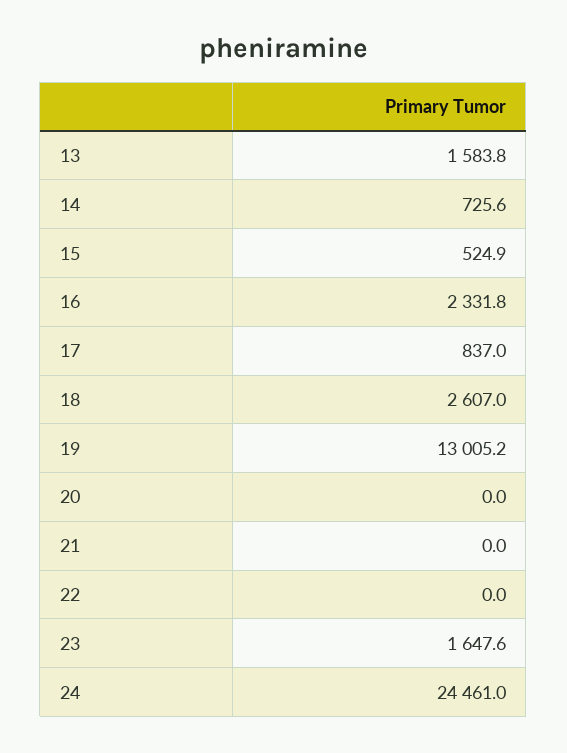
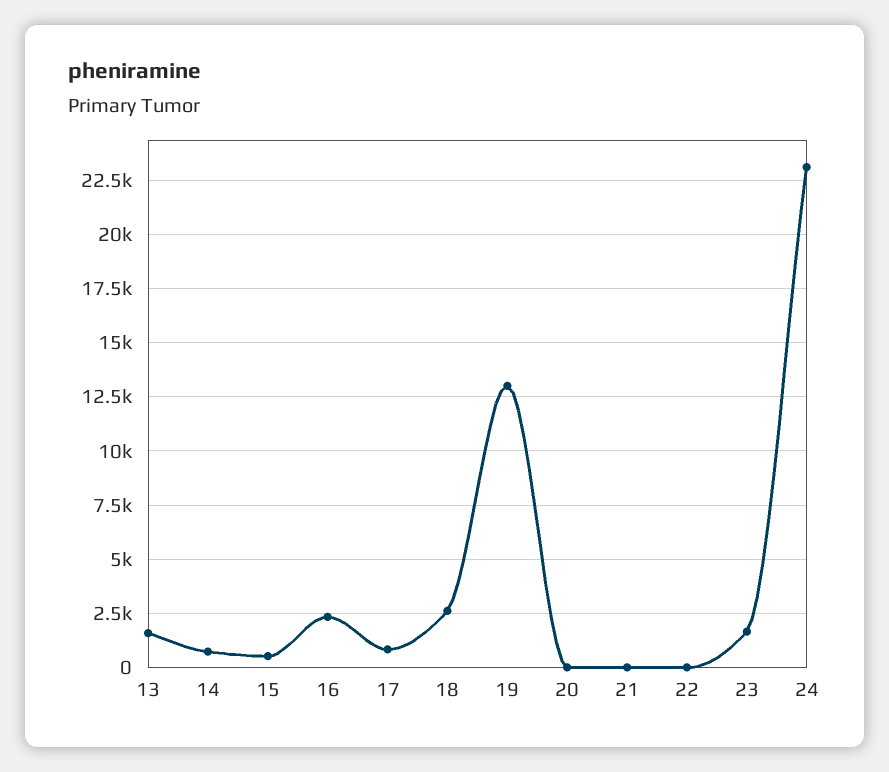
  {
    "13": 1583.8,
    "14": 725.6,
    "15": 524.9,
    "16": 2331.8,
    "17": 837,
    "18": 2607,
    "19": 13005.2,
    "20": 0,
    "21": 0,
    "22": 0,
    "23": 1647.6,
-   "24": 24461
+   "24": 23000
  }

